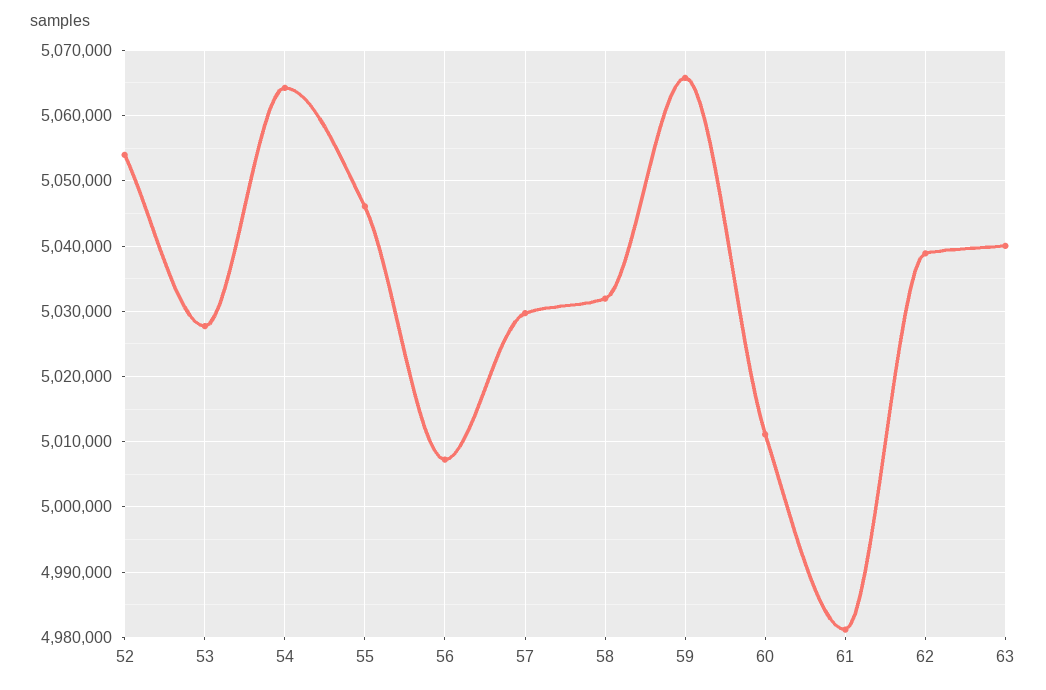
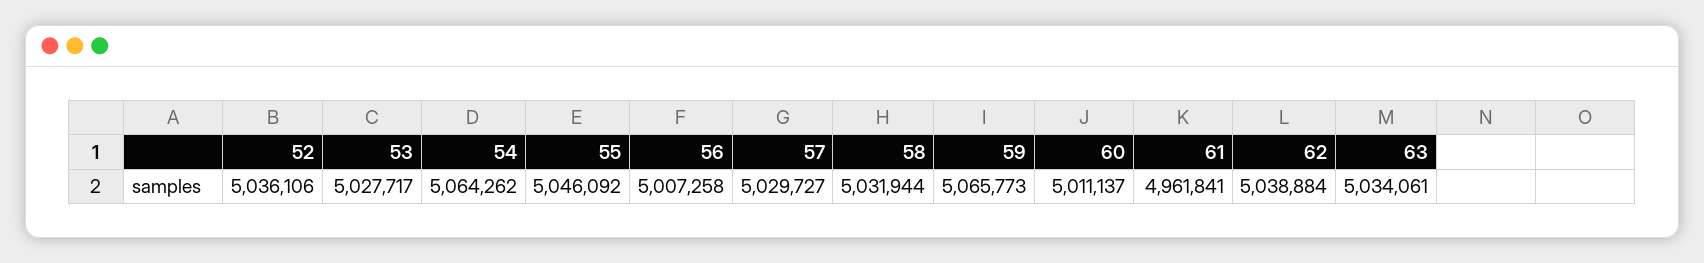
  {
-   "52": 5054000,
+   "52": 5036106,
    "53": 5027717,
    "54": 5064262,
    "55": 5046092,
    "56": 5007258,
    "57": 5029727,
    "58": 5031944,
    "59": 5065773,
    "60": 5011137,
-   "61": 4981000,
+   "61": 4961841,
    "62": 5038884,
-   "63": 5040000
+   "63": 5034061
  }

